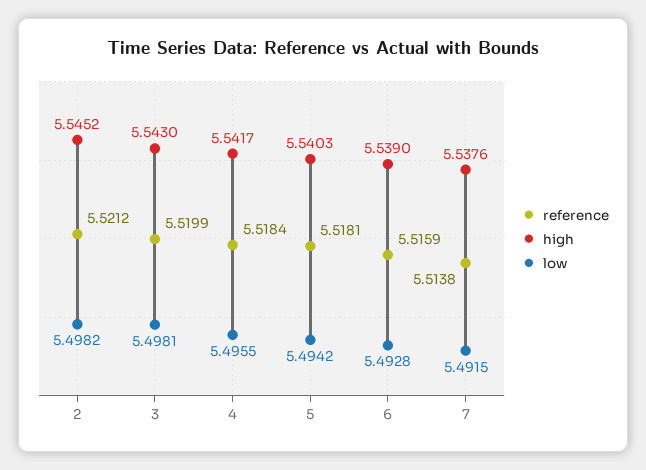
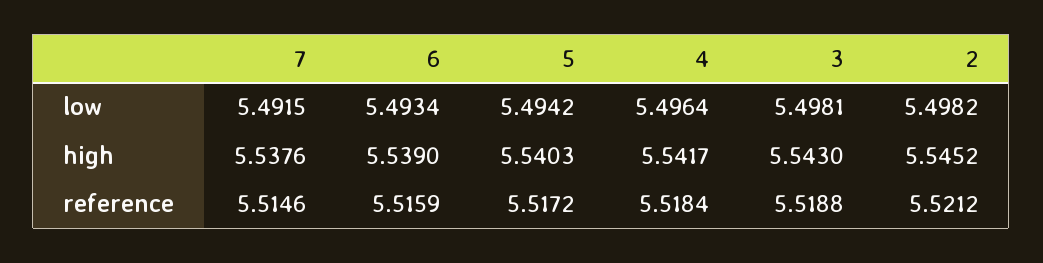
  {
    "reference": {
      "2": 5.5212,
-     "3": 5.5199,
+     "3": 5.5188,
      "4": 5.5184,
-     "5": 5.5181,
+     "5": 5.5172,
      "6": 5.5159,
-     "7": 5.5138
+     "7": 5.5146
    },
    "high": {
      "2": 5.5452,
      "3": 5.543,
      "4": 5.5417,
      "5": 5.5403,
      "6": 5.539,
      "7": 5.5376
    },
    "low": {
      "2": 5.4982,
      "3": 5.4981,
-     "4": 5.4955,
+     "4": 5.4964,
      "5": 5.4942,
-     "6": 5.4928,
+     "6": 5.4934,
      "7": 5.4915
    }
  }

